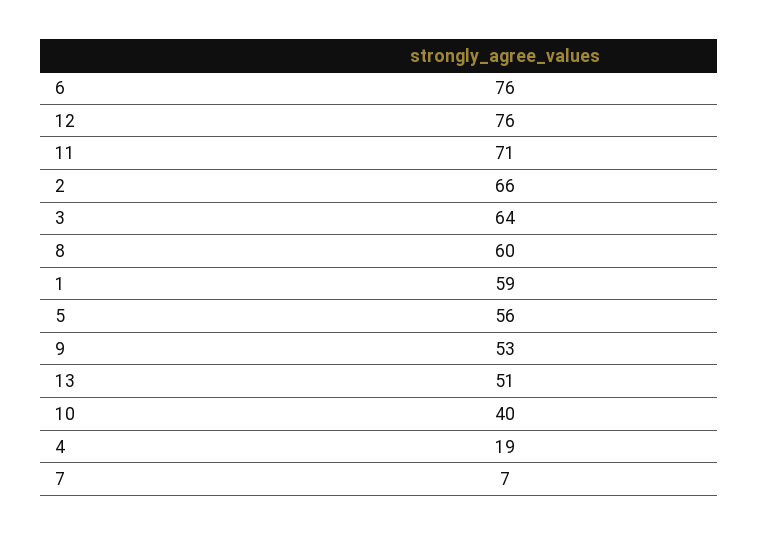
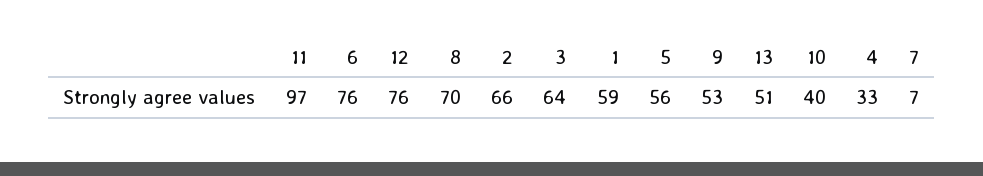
  {
    "6": 76,
    "12": 76,
-   "11": 71,
+   "11": 97,
    "2": 66,
    "3": 64,
-   "8": 60,
+   "8": 70,
    "1": 59,
    "5": 56,
    "9": 53,
    "13": 51,
    "10": 40,
-   "4": 19,
+   "4": 33,
    "7": 7
  }

